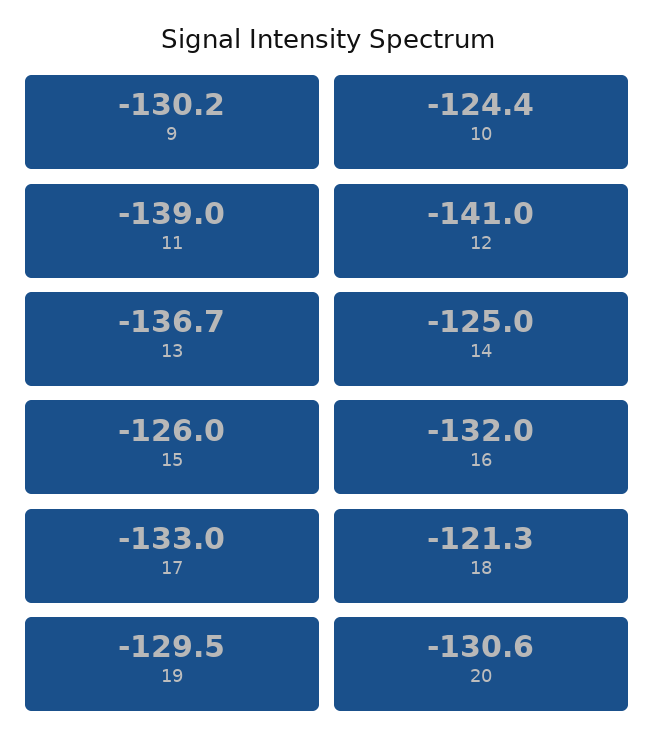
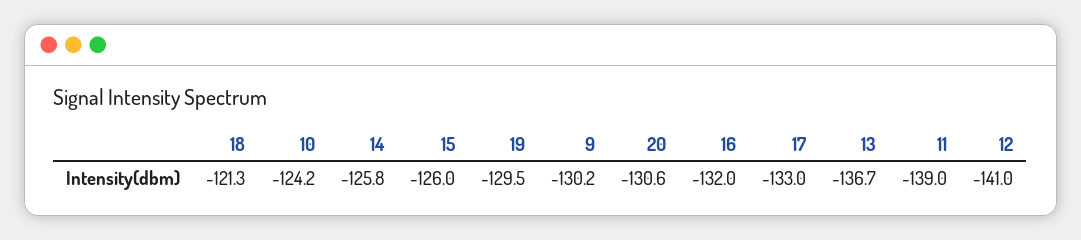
  {
    "9": -130.2,
-   "10": -124.4,
+   "10": -124.2,
    "11": -139,
    "12": -141,
    "13": -136.7,
-   "14": -125,
+   "14": -125.8,
    "15": -126,
    "16": -132,
    "17": -133,
    "18": -121.3,
    "19": -129.5,
    "20": -130.6
  }

